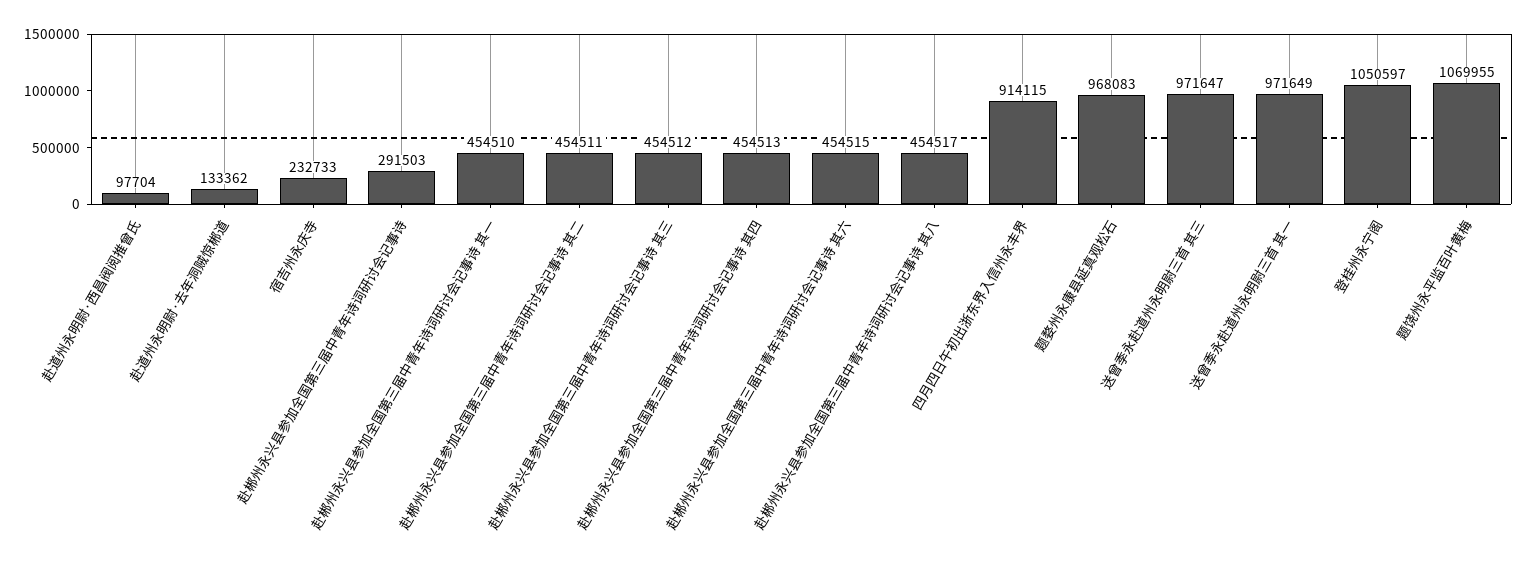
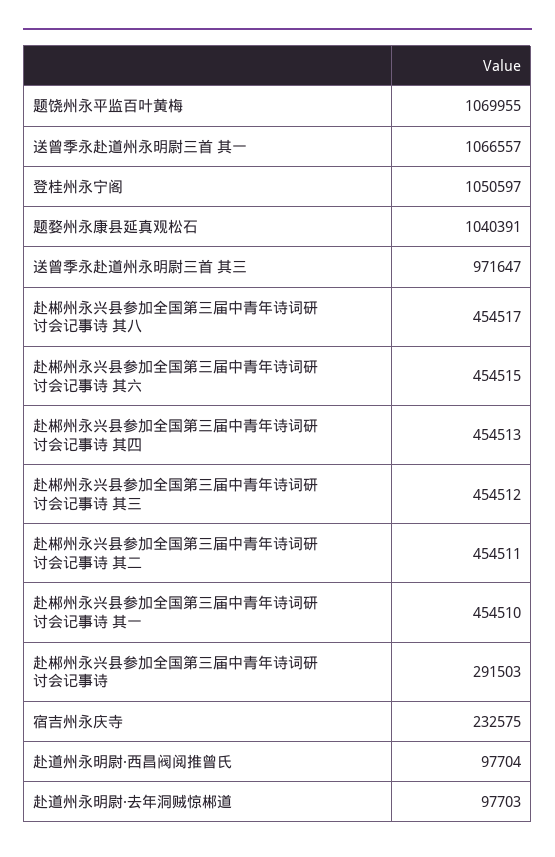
  {
    "赴道州永明尉·西昌阀阅推曾氏": 97704,
-   "赴道州永明尉·去年洞贼惊郴道": 133362,
+   "赴道州永明尉·去年洞贼惊郴道": 97703,
-   "宿吉州永庆寺": 232733,
+   "宿吉州永庆寺": 232575,
    "赴郴州永兴县参加全国第三届中青年诗词研讨会记事诗": 291503,
    "赴郴州永兴县参加全国第三届中青年诗词研讨会记事诗 其一": 454510,
    "赴郴州永兴县参加全国第三届中青年诗词研讨会记事诗 其二": 454511,
    "赴郴州永兴县参加全国第三届中青年诗词研讨会记事诗 其三": 454512,
    "赴郴州永兴县参加全国第三届中青年诗词研讨会记事诗 其四": 454513,
    "赴郴州永兴县参加全国第三届中青年诗词研讨会记事诗 其六": 454515,
    "赴郴州永兴县参加全国第三届中青年诗词研讨会记事诗 其八": 454517,
-   "四月四日午初出浙东界入信州永丰界": 914115,
-   "题婺州永康县延真观松石": 968083,
+   "题婺州永康县延真观松石": 1040391,
    "送曾季永赴道州永明尉三首 其三": 971647,
-   "送曾季永赴道州永明尉三首 其一": 971649,
+   "送曾季永赴道州永明尉三首 其一": 1066557,
    "登桂州永宁阁": 1050597,
    "题饶州永平监百叶黄梅": 1069955
  }

